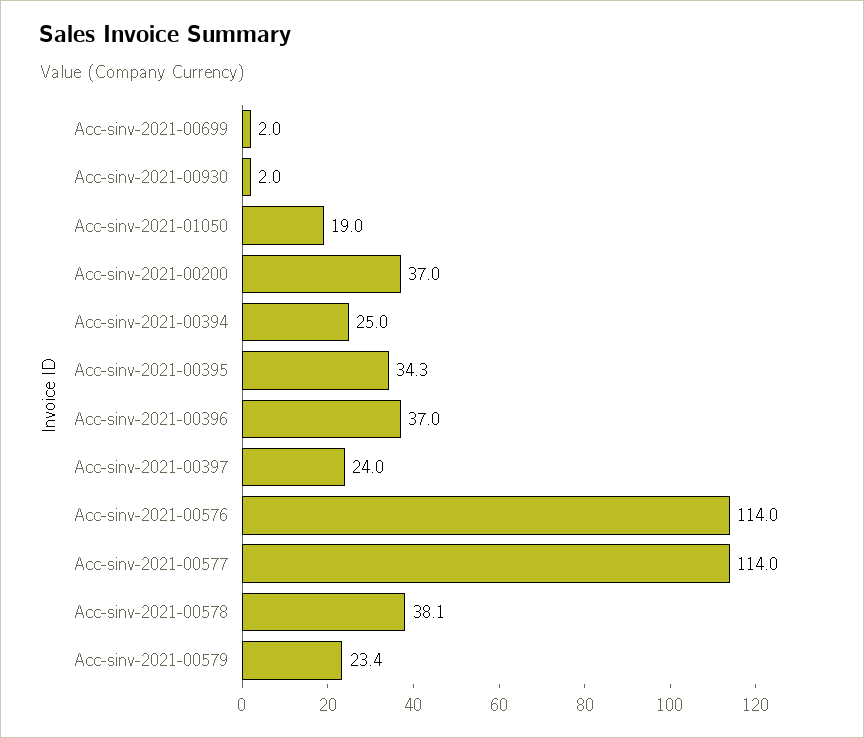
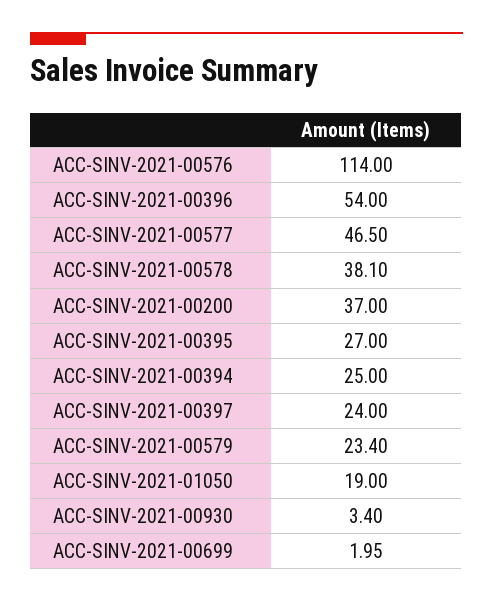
  {
    "Acc-sinv-2021-00699": 1.95,
-   "Acc-sinv-2021-00930": 2,
+   "Acc-sinv-2021-00930": 3.4,
    "Acc-sinv-2021-01050": 19,
    "Acc-sinv-2021-00200": 37,
    "Acc-sinv-2021-00394": 25,
-   "Acc-sinv-2021-00395": 34.3,
+   "Acc-sinv-2021-00395": 27,
-   "Acc-sinv-2021-00396": 37,
+   "Acc-sinv-2021-00396": 54,
    "Acc-sinv-2021-00397": 24,
    "Acc-sinv-2021-00576": 114,
-   "Acc-sinv-2021-00577": 114,
+   "Acc-sinv-2021-00577": 46.5,
    "Acc-sinv-2021-00578": 38.1,
    "Acc-sinv-2021-00579": 23.4
  }

